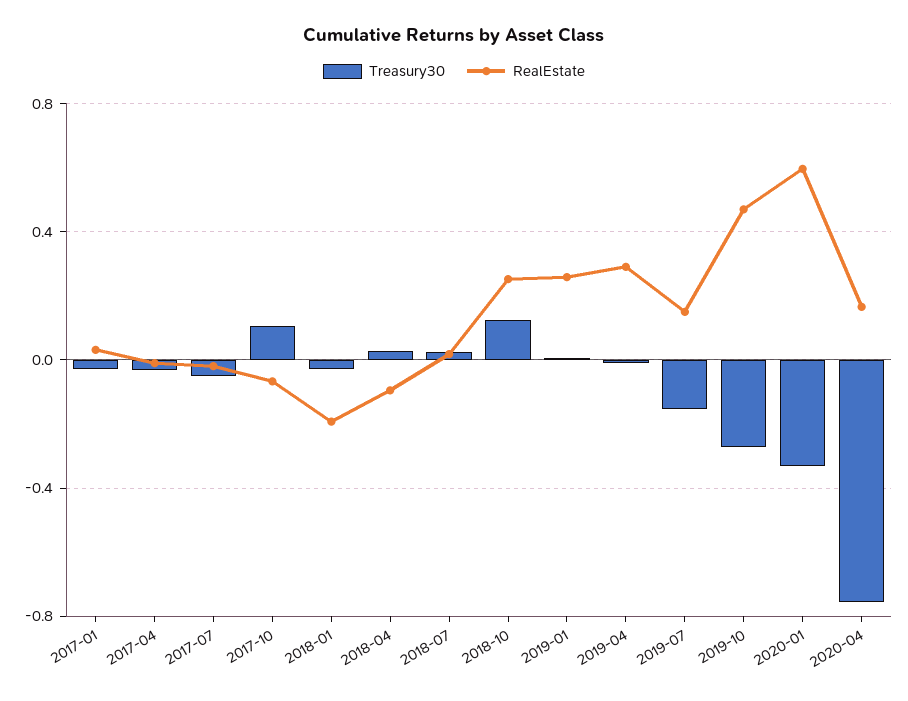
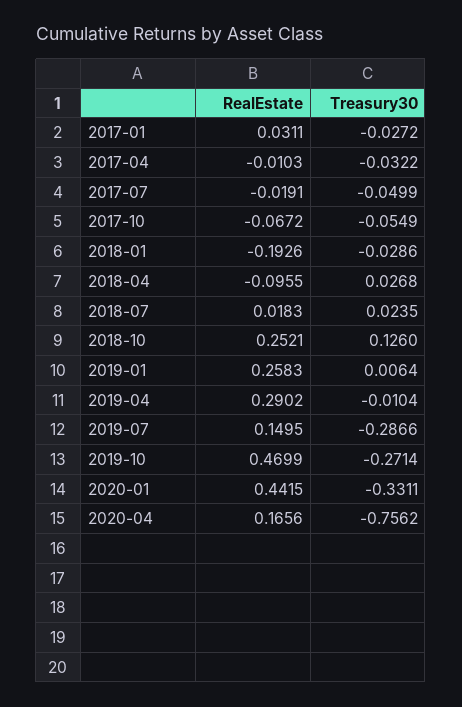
  {
    "Treasury30": {
      "2017-01": -0.0272,
      "2017-04": -0.0322,
      "2017-07": -0.0499,
-     "2017-10": 0.1,
+     "2017-10": -0.0549,
      "2018-01": -0.0286,
      "2018-04": 0.0268,
      "2018-07": 0.0235,
      "2018-10": 0.126,
      "2019-01": 0.0064,
      "2019-04": -0.0104,
-     "2019-07": -0.15,
+     "2019-07": -0.2866,
      "2019-10": -0.2714,
      "2020-01": -0.3311,
      "2020-04": -0.7562
    },
    "RealEstate": {
      "2017-01": 0.0311,
      "2017-04": -0.0103,
      "2017-07": -0.0191,
      "2017-10": -0.0672,
      "2018-01": -0.1926,
      "2018-04": -0.0955,
      "2018-07": 0.0183,
      "2018-10": 0.2521,
      "2019-01": 0.2583,
      "2019-04": 0.2902,
      "2019-07": 0.1495,
      "2019-10": 0.4699,
-     "2020-01": 0.6,
+     "2020-01": 0.4415,
      "2020-04": 0.1656
    }
  }

